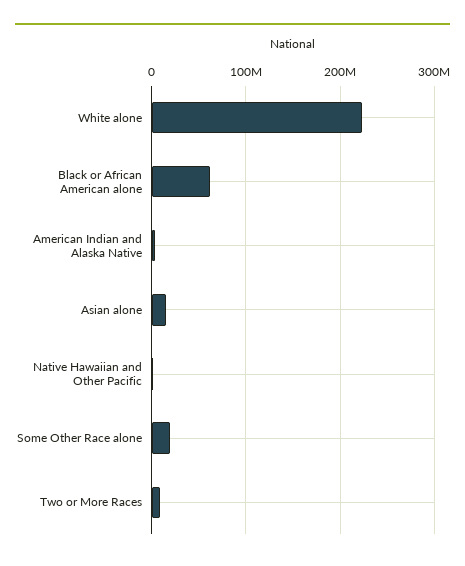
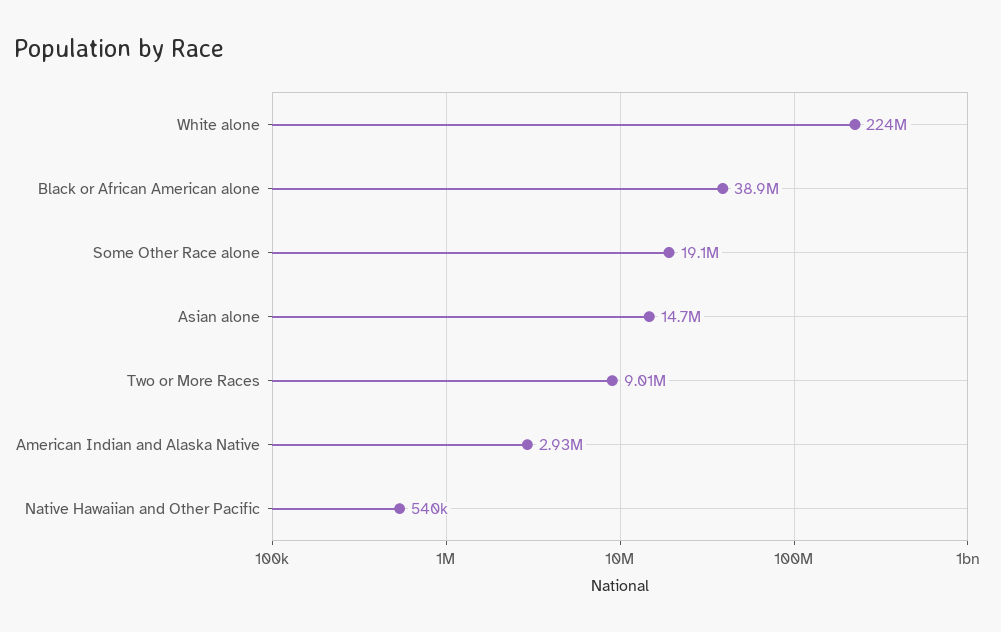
  {
    "White alone": 224000000,
-   "Black or African American alone": 60000000,
+   "Black or African American alone": 38900000,
    "American Indian and Alaska Native": 2930000,
    "Asian alone": 14700000,
    "Native Hawaiian and Other Pacific": 540000,
    "Some Other Race alone": 19100000,
    "Two or More Races": 9010000
  }

